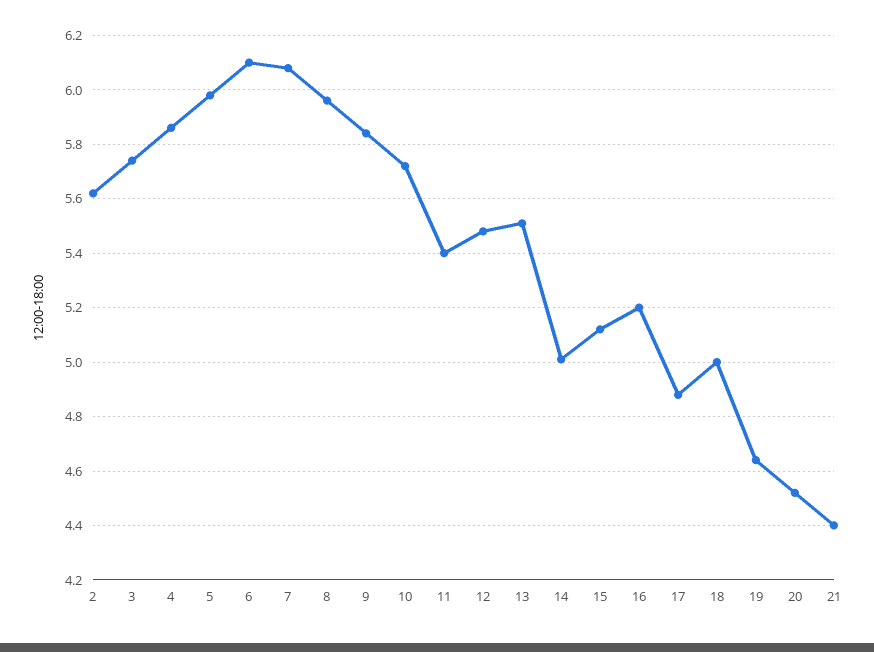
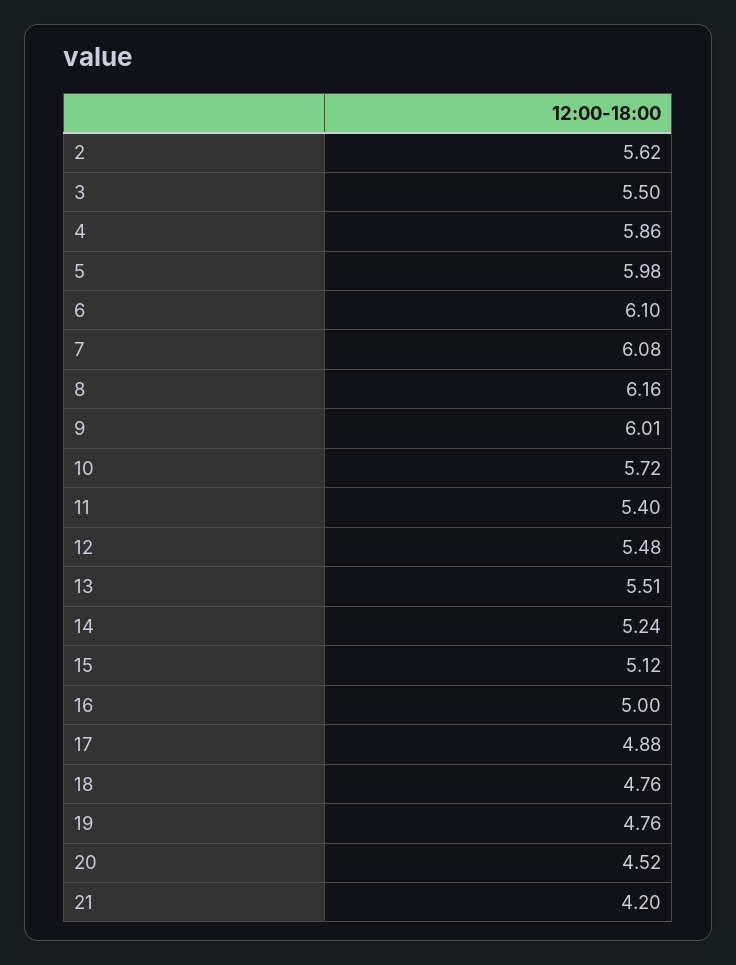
  {
    "2": 5.62,
-   "3": 5.75,
+   "3": 5.5,
    "4": 5.86,
    "5": 5.98,
    "6": 6.1,
    "7": 6.08,
-   "8": 5.95,
+   "8": 6.16,
-   "9": 5.85,
+   "9": 6.01,
    "10": 5.72,
    "11": 5.4,
    "12": 5.48,
    "13": 5.51,
-   "14": 5,
+   "14": 5.24,
    "15": 5.12,
-   "16": 5.2,
+   "16": 5,
    "17": 4.88,
-   "18": 5,
+   "18": 4.76,
-   "19": 4.65,
+   "19": 4.76,
    "20": 4.52,
-   "21": 4.4
+   "21": 4.2
  }

